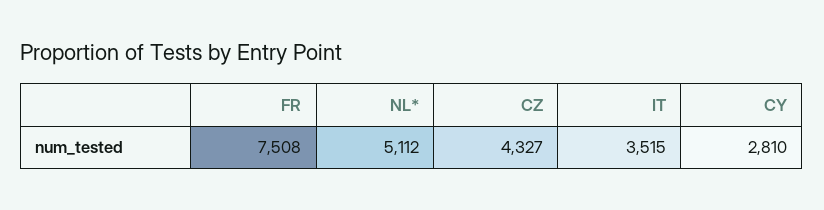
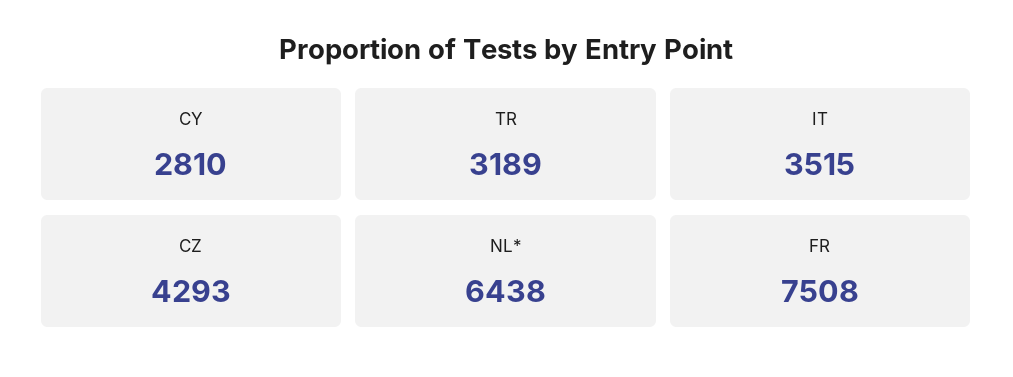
  {
    "FR": 7508,
-   "NL*": 5112,
+   "NL*": 6438,
-   "CZ": 4327,
+   "CZ": 4293,
    "IT": 3515,
-   "CY": 2810
+   "CY": 2810,
+   "TR": 3189
  }

